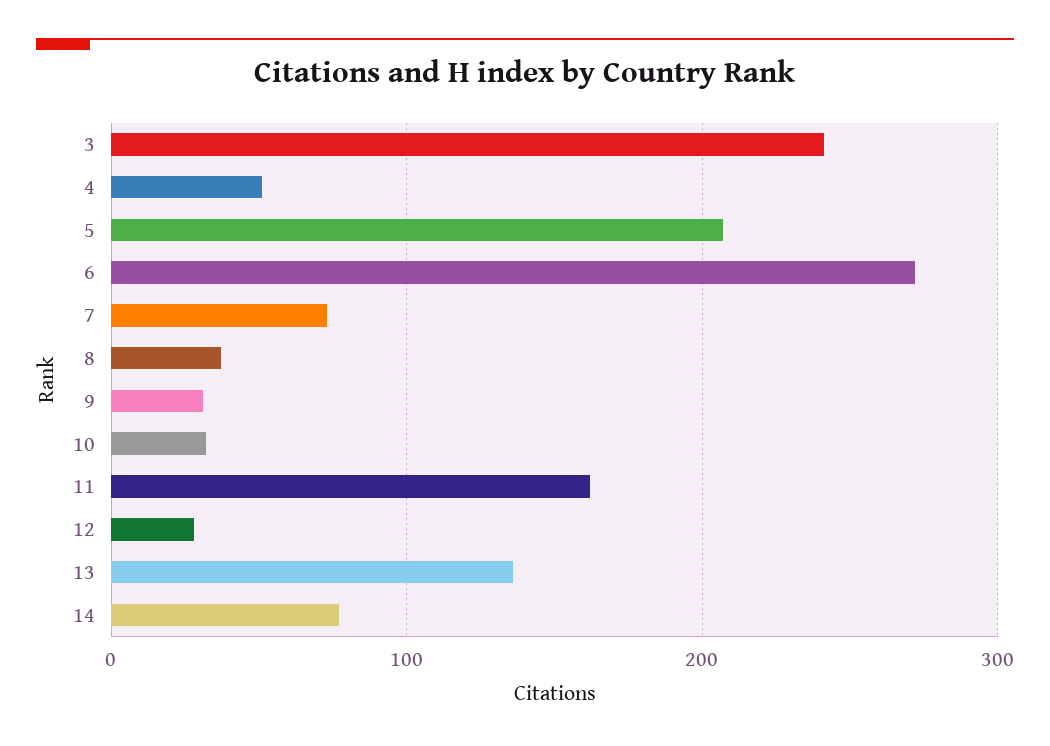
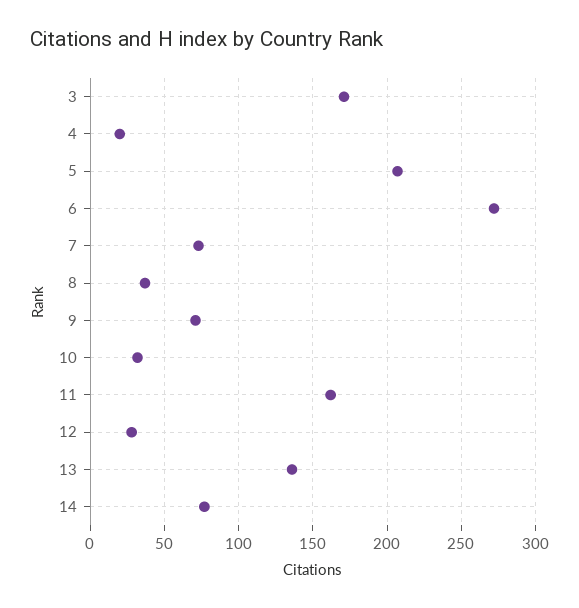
  {
-   "3": 240,
+   "3": 170,
-   "4": 50,
+   "4": 20,
    "5": 205,
    "6": 270,
    "7": 75,
    "8": 35,
-   "9": 30,
+   "9": 70,
    "10": 30,
    "11": 160,
    "12": 30,
    "13": 135,
    "14": 75
  }

